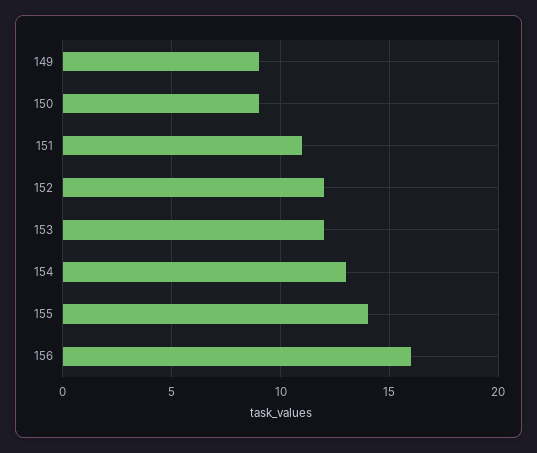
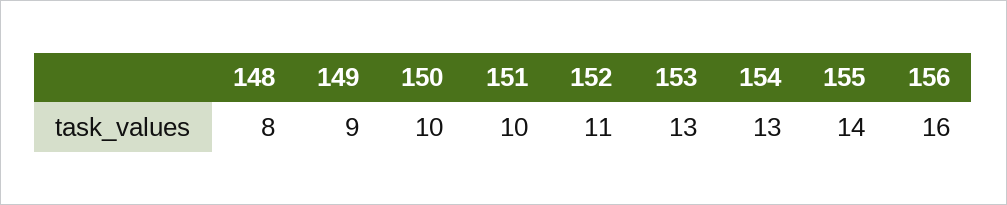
  {
    "149": 9,
-   "150": 9,
+   "150": 10,
-   "151": 11,
+   "151": 10,
-   "152": 12,
+   "152": 11,
-   "153": 12,
+   "153": 13,
    "154": 13,
    "155": 14,
-   "156": 16
+   "156": 16,
+   "148": 8
  }

